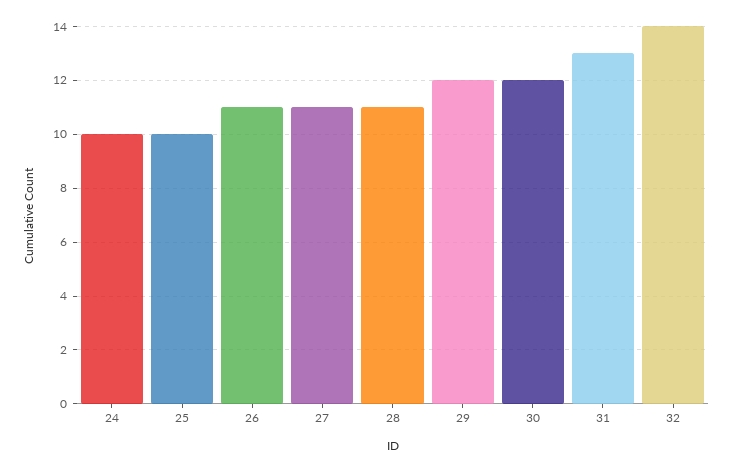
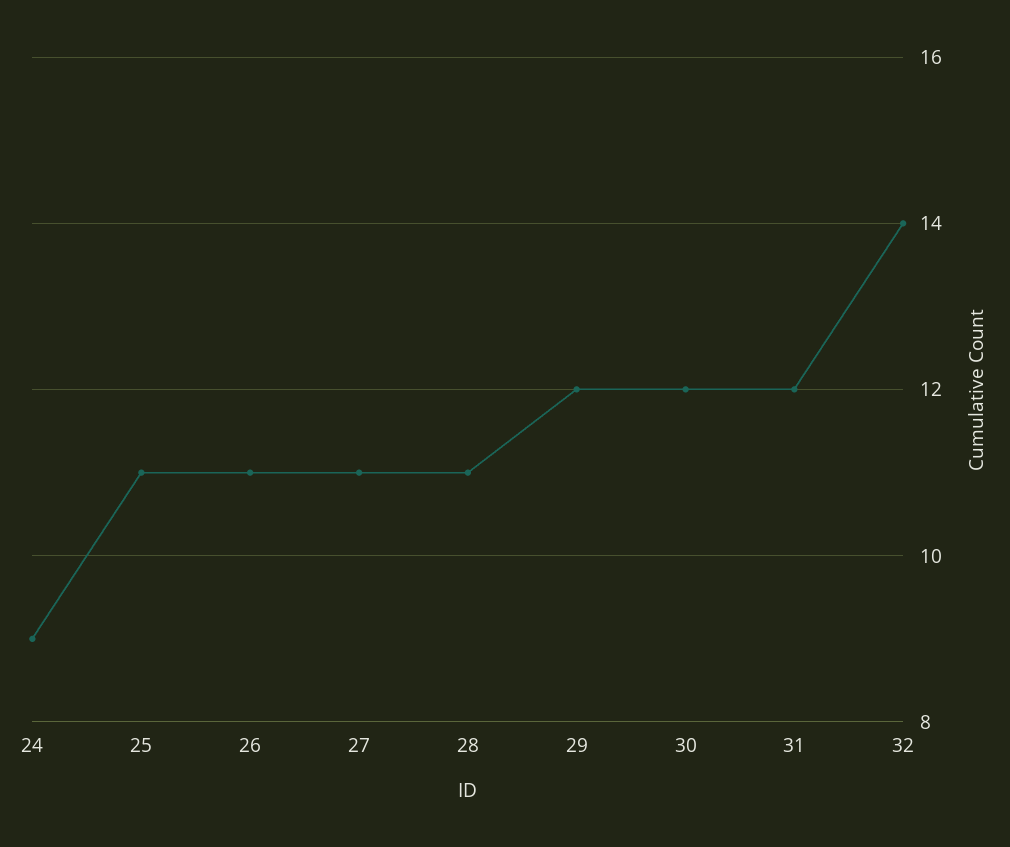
  {
-   "24": 10,
+   "24": 9,
-   "25": 10,
+   "25": 11,
    "26": 11,
    "27": 11,
    "28": 11,
    "29": 12,
    "30": 12,
-   "31": 13,
+   "31": 12,
    "32": 14
  }

